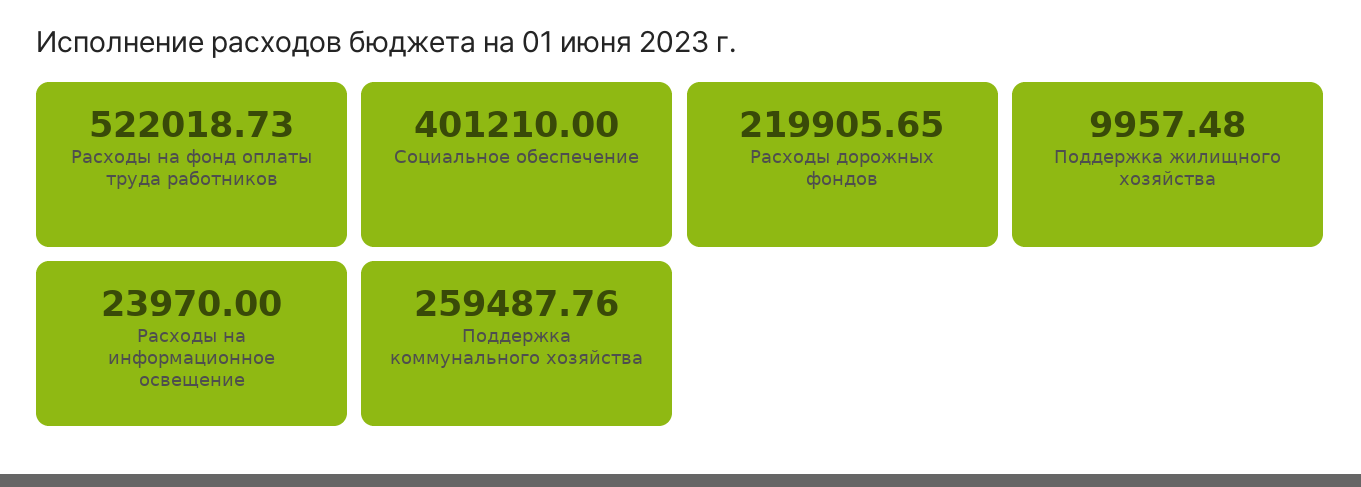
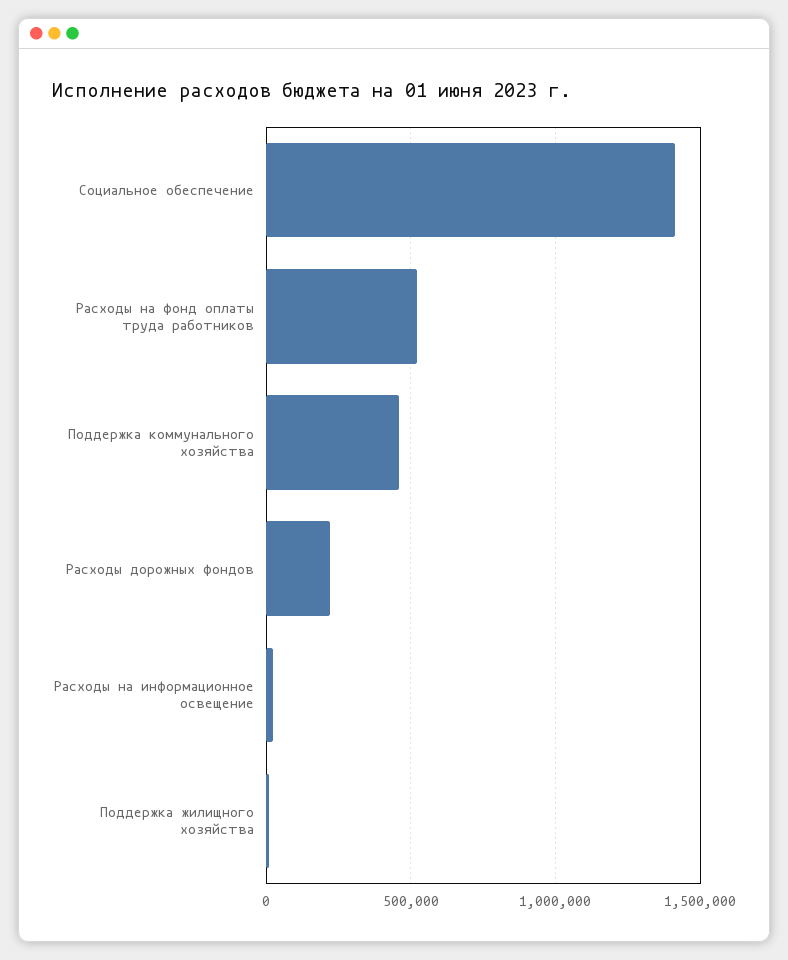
  {
    "Расходы на фонд оплаты труда работников": 522018.73,
-   "Социальное обеспечение": 401210,
+   "Социальное обеспечение": 1400000,
    "Расходы дорожных фондов": 219905.65,
    "Поддержка жилищного хозяйства": 9957.48,
    "Расходы на информационное освещение": 23970,
-   "Поддержка коммунального хозяйства": 259487.76
+   "Поддержка коммунального хозяйства": 450000
  }

